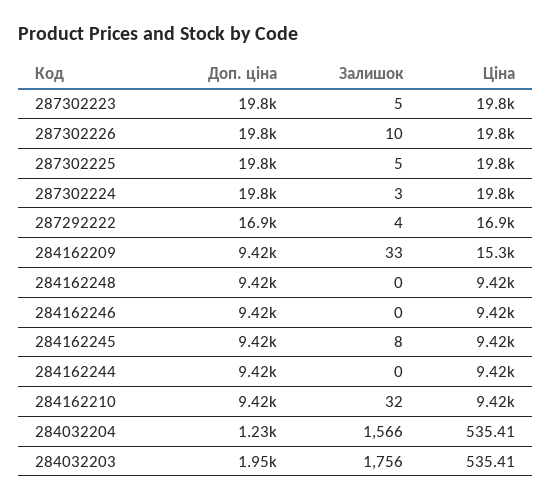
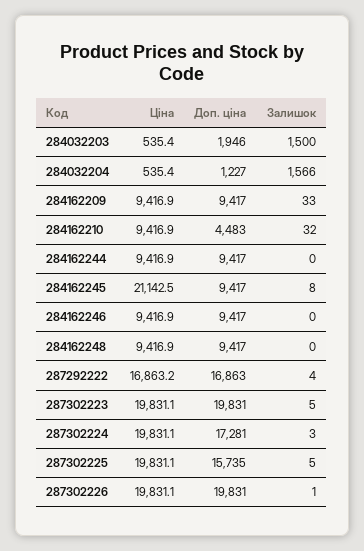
  {
    "Доп. ціна": {
      "287302223": 19831,
      "287302226": 19831,
-     "287302225": 19800,
+     "287302225": 15735,
-     "287302224": 19800,
+     "287302224": 17281,
      "287292222": 16863,
      "284162209": 9417,
      "284162248": 9417,
      "284162246": 9417,
      "284162245": 9417,
      "284162244": 9417,
-     "284162210": 9420,
+     "284162210": 4483,
      "284032204": 1227,
      "284032203": 1946
    },
    "Залишок": {
      "287302223": 5,
-     "287302226": 10,
+     "287302226": 1,
      "287302225": 5,
      "287302224": 3,
      "287292222": 4,
      "284162209": 33,
      "284162248": 0,
      "284162246": 0,
      "284162245": 8,
      "284162244": 0,
      "284162210": 32,
      "284032204": 1566,
-     "284032203": 1756
+     "284032203": 1500
    },
    "Ціна": {
      "287302223": 19831.1,
      "287302226": 19831.1,
      "287302225": 19831.1,
      "287302224": 19831.1,
      "287292222": 16863.2,
-     "284162209": 15300,
+     "284162209": 9416.9,
      "284162248": 9416.9,
      "284162246": 9416.9,
-     "284162245": 9420,
+     "284162245": 21142.5,
      "284162244": 9416.9,
      "284162210": 9416.9,
      "284032204": 535.41,
      "284032203": 535.41
    }
  }

